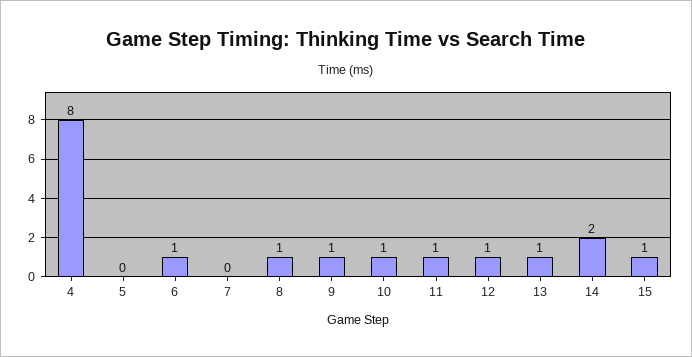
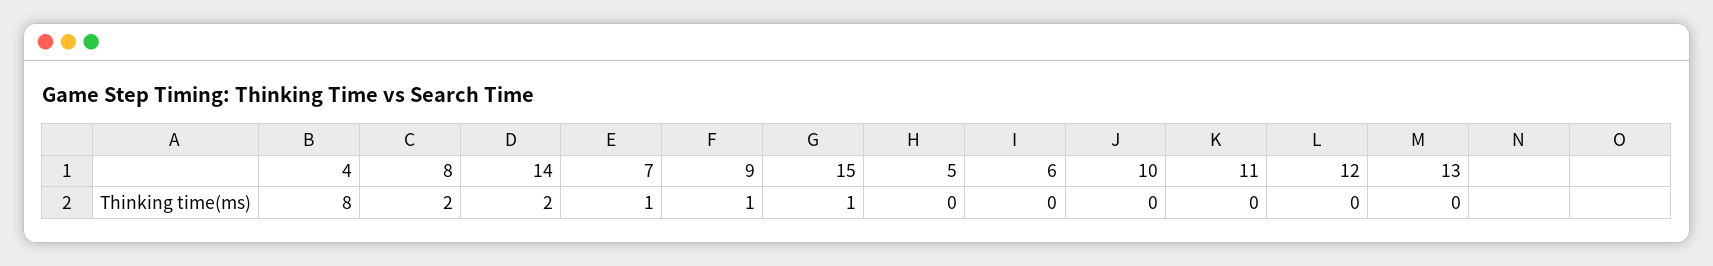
  {
    "4": 8,
    "5": 0,
-   "6": 1,
+   "6": 0,
-   "7": 0,
+   "7": 1,
-   "8": 1,
+   "8": 2,
    "9": 1,
-   "10": 1,
+   "10": 0,
-   "11": 1,
+   "11": 0,
-   "12": 1,
+   "12": 0,
-   "13": 1,
+   "13": 0,
    "14": 2,
    "15": 1
  }

